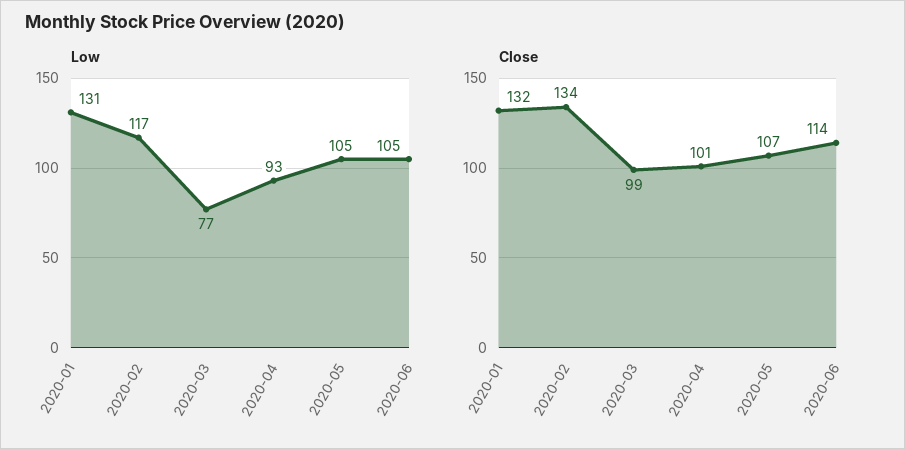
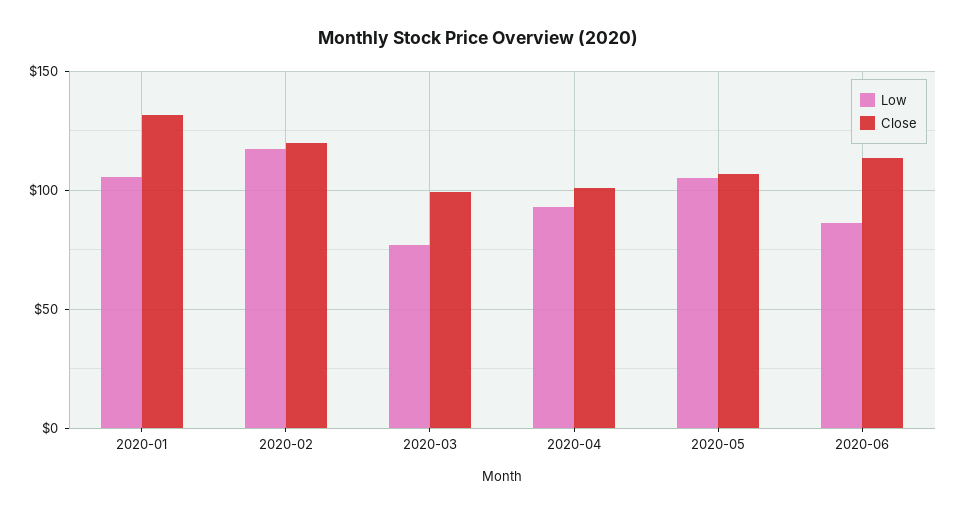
  {
    "Low": {
-     "2020-01": 131,
+     "2020-01": 105,
      "2020-02": 117,
      "2020-03": 77,
      "2020-04": 93,
      "2020-05": 105,
-     "2020-06": 105
+     "2020-06": 85
    },
    "Close": {
      "2020-01": 132,
-     "2020-02": 134,
+     "2020-02": 120,
      "2020-03": 99,
      "2020-04": 101,
      "2020-05": 107,
      "2020-06": 114
    }
  }

